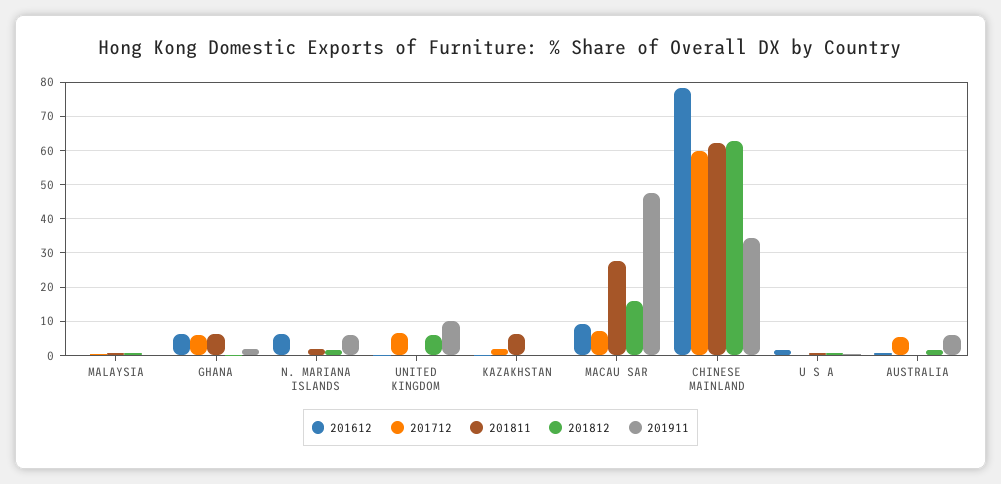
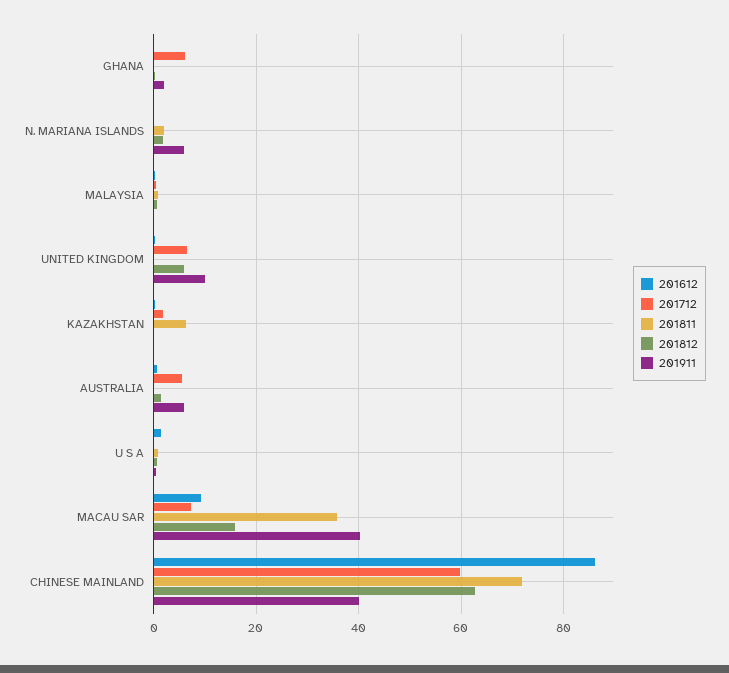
  {
    "201612": {
      "MALAYSIA": 0,
-     "GHANA": 6,
+     "GHANA": 0,
-     "N. MARIANA ISLANDS": 6,
+     "N. MARIANA ISLANDS": 0,
      "UNITED KINGDOM": 0,
      "KAZAKHSTAN": 0,
      "MACAU SAR": 10,
-     "CHINESE MAINLAND": 78,
+     "CHINESE MAINLAND": 86,
      "U S A": 2,
      "AUSTRALIA": 0
    },
    "201712": {
      "MALAYSIA": 0,
      "GHANA": 6,
      "N. MARIANA ISLANDS": 0,
      "UNITED KINGDOM": 6,
      "KAZAKHSTAN": 2,
      "MACAU SAR": 8,
      "CHINESE MAINLAND": 60,
      "U S A": 0,
      "AUSTRALIA": 6
    },
    "201811": {
      "MALAYSIA": 0,
-     "GHANA": 6,
+     "GHANA": 0,
      "N. MARIANA ISLANDS": 2,
      "UNITED KINGDOM": 0,
      "KAZAKHSTAN": 6,
-     "MACAU SAR": 28,
+     "MACAU SAR": 36,
-     "CHINESE MAINLAND": 62,
+     "CHINESE MAINLAND": 72,
      "U S A": 0,
      "AUSTRALIA": 0
    },
    "201812": {
      "MALAYSIA": 0,
      "GHANA": 0,
      "N. MARIANA ISLANDS": 2,
      "UNITED KINGDOM": 6,
      "KAZAKHSTAN": 0,
      "MACAU SAR": 16,
      "CHINESE MAINLAND": 62,
      "U S A": 0,
      "AUSTRALIA": 2
    },
    "201911": {
      "MALAYSIA": 0,
      "GHANA": 2,
      "N. MARIANA ISLANDS": 6,
      "UNITED KINGDOM": 10,
      "KAZAKHSTAN": 0,
-     "MACAU SAR": 48,
+     "MACAU SAR": 40,
-     "CHINESE MAINLAND": 34,
+     "CHINESE MAINLAND": 40,
      "U S A": 0,
      "AUSTRALIA": 6
    }
  }

